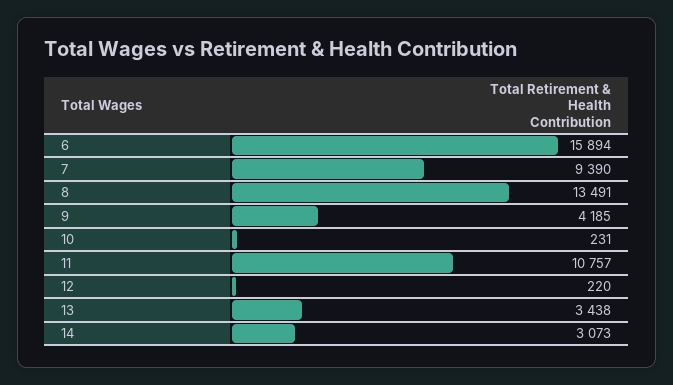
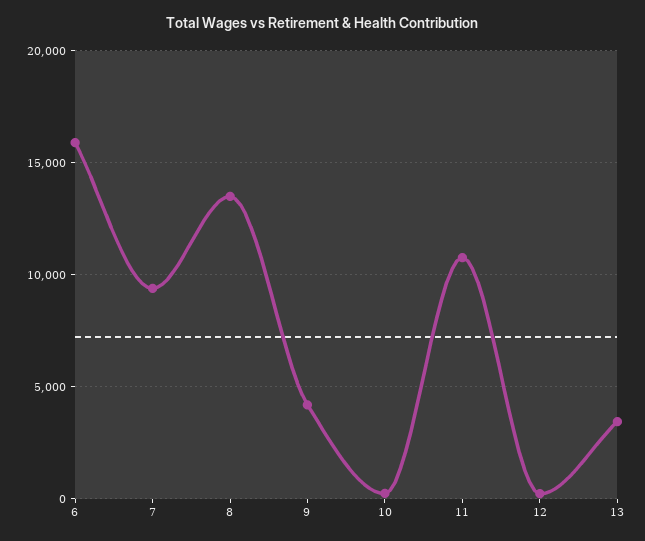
  {
    "6": 15894,
    "7": 9390,
    "8": 13491,
    "9": 4185,
    "10": 231,
    "11": 10757,
    "12": 220,
-   "13": 3438,
+   "13": 3438
-   "14": 3073
  }

